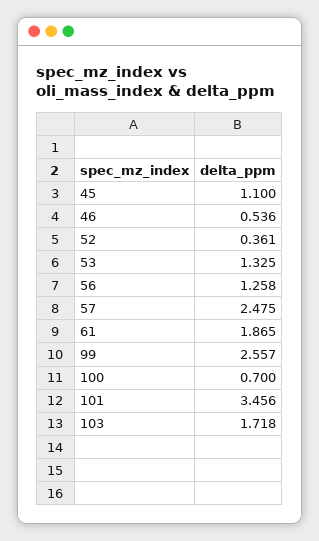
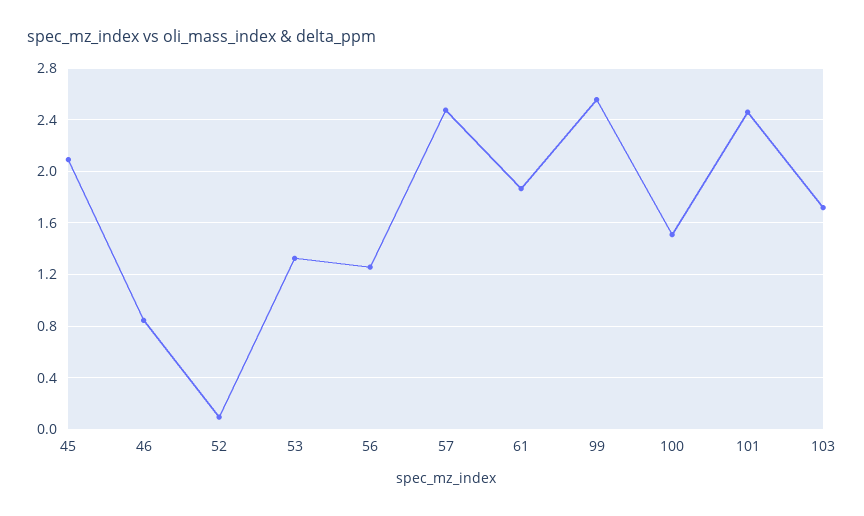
  {
-   "45": 1.1,
+   "45": 2.1,
-   "46": 0.536,
+   "46": 0.85,
-   "52": 0.361,
+   "52": 0.1,
    "53": 1.325,
    "56": 1.258,
    "57": 2.475,
    "61": 1.865,
    "99": 2.557,
-   "100": 0.7,
+   "100": 1.5,
-   "101": 3.456,
+   "101": 2.45,
    "103": 1.718
  }

